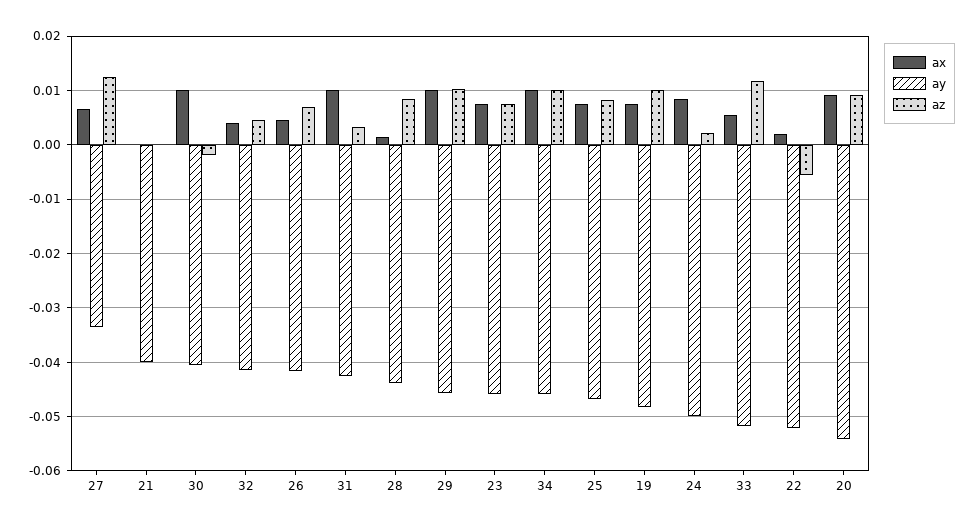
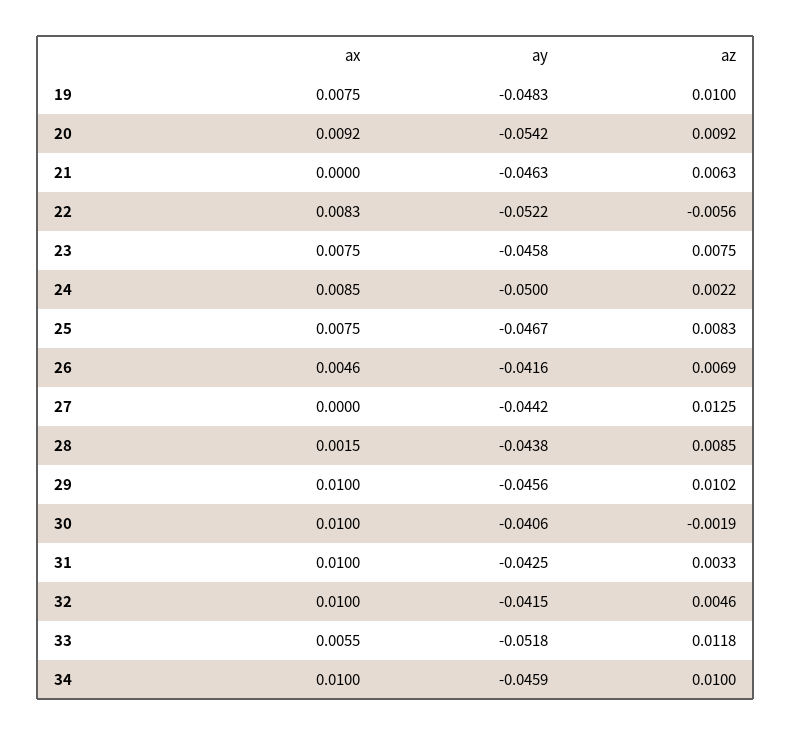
  {
    "ax": {
-     "27": 0.006,
+     "27": 0,
      "21": 0,
      "30": 0.01,
-     "32": 0.004,
+     "32": 0.01,
      "26": 0.0046,
      "31": 0.01,
      "28": 0.0015,
      "29": 0.01,
      "23": 0.0075,
      "34": 0.01,
      "25": 0.0075,
      "19": 0.0075,
      "24": 0.0085,
      "33": 0.0055,
-     "22": 0.002,
+     "22": 0.0083,
      "20": 0.0092
    },
    "ay": {
-     "27": -0.034,
+     "27": -0.0442,
-     "21": -0.04,
+     "21": -0.0463,
      "30": -0.0406,
      "32": -0.0415,
      "26": -0.0416,
      "31": -0.0425,
      "28": -0.0438,
      "29": -0.0456,
      "23": -0.0458,
      "34": -0.0459,
      "25": -0.0467,
      "19": -0.0483,
      "24": -0.05,
      "33": -0.0518,
      "22": -0.0522,
      "20": -0.0542
    },
    "az": {
      "27": 0.0125,
-     "21": 0,
+     "21": 0.0063,
      "30": -0.0019,
      "32": 0.0046,
      "26": 0.0069,
      "31": 0.0033,
      "28": 0.0085,
      "29": 0.0102,
      "23": 0.0075,
      "34": 0.01,
      "25": 0.0083,
      "19": 0.01,
      "24": 0.0022,
      "33": 0.0118,
      "22": -0.0056,
      "20": 0.0092
    }
  }

